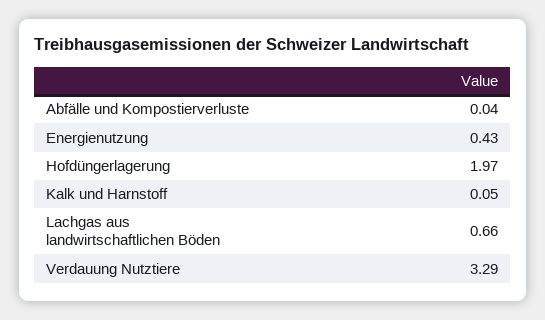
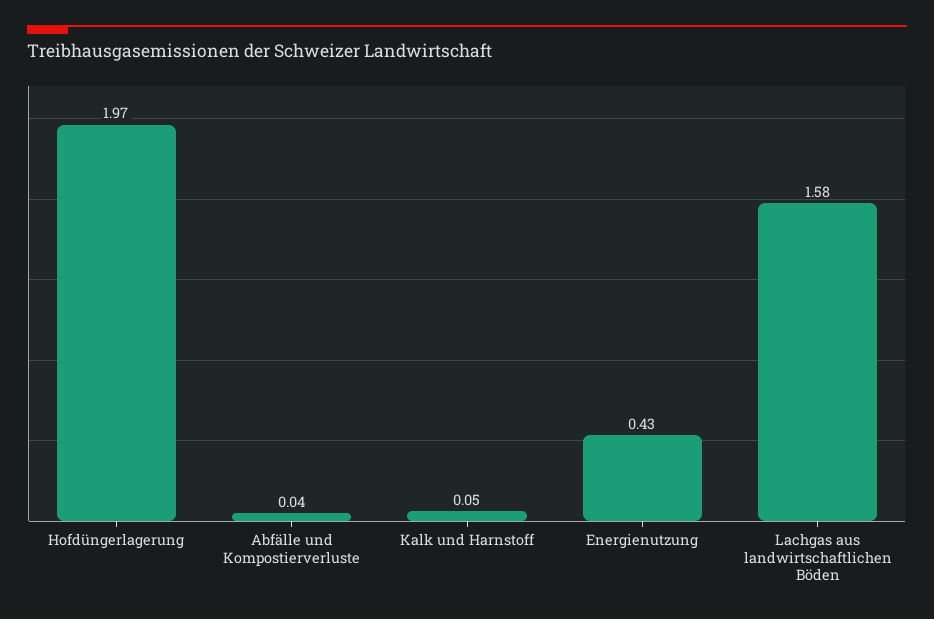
  {
    "Abfälle und Kompostierverluste": 0.04,
    "Energienutzung": 0.43,
    "Hofdüngerlagerung": 1.97,
    "Kalk und Harnstoff": 0.05,
-   "Lachgas aus landwirtschaftlichen Böden": 0.66,
+   "Lachgas aus landwirtschaftlichen Böden": 1.58
-   "Verdauung Nutztiere": 3.29
  }

